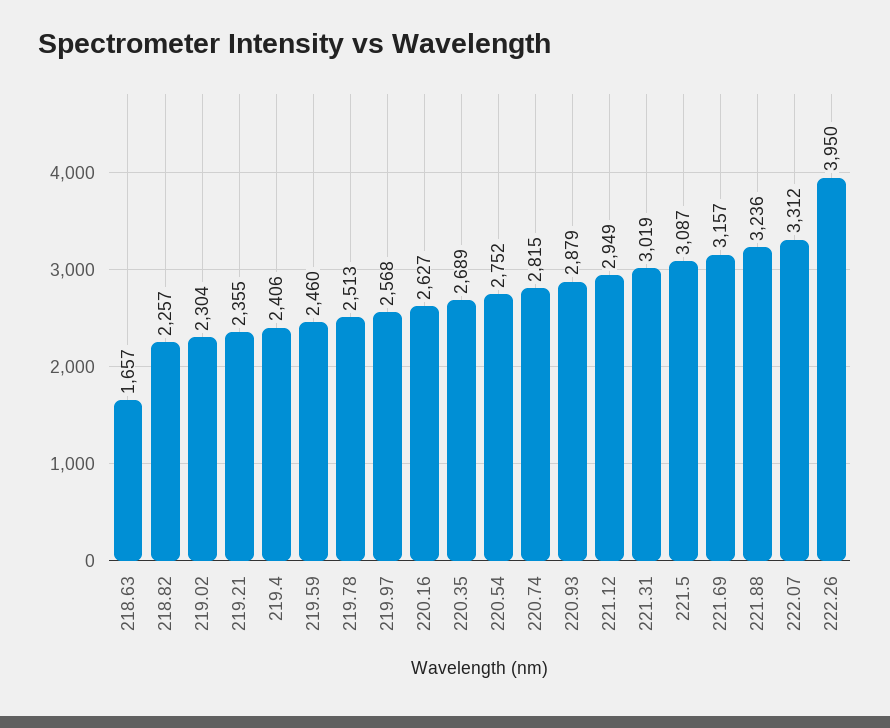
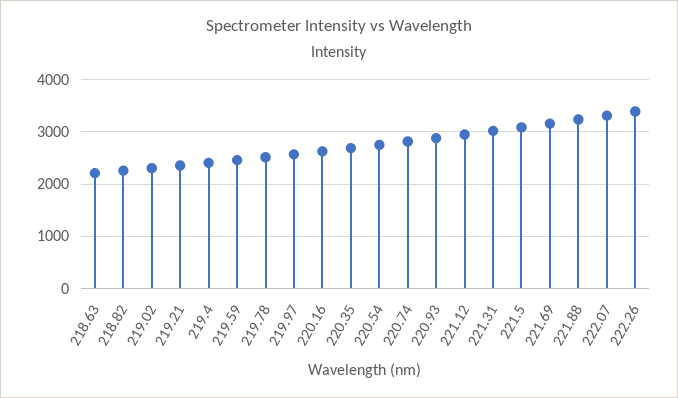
  {
-   "218.63": 1657,
+   "218.63": 2200,
    "218.82": 2257,
    "219.02": 2304,
    "219.21": 2355,
    "219.4": 2406,
    "219.59": 2460,
    "219.78": 2513,
    "219.97": 2568,
    "220.16": 2627,
    "220.35": 2689,
    "220.54": 2752,
    "220.74": 2815,
    "220.93": 2879,
    "221.12": 2949,
    "221.31": 3019,
    "221.5": 3087,
    "221.69": 3157,
    "221.88": 3236,
    "222.07": 3312,
-   "222.26": 3950
+   "222.26": 3400
  }

